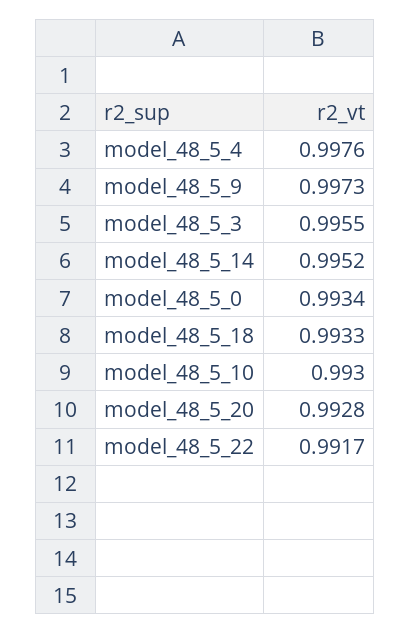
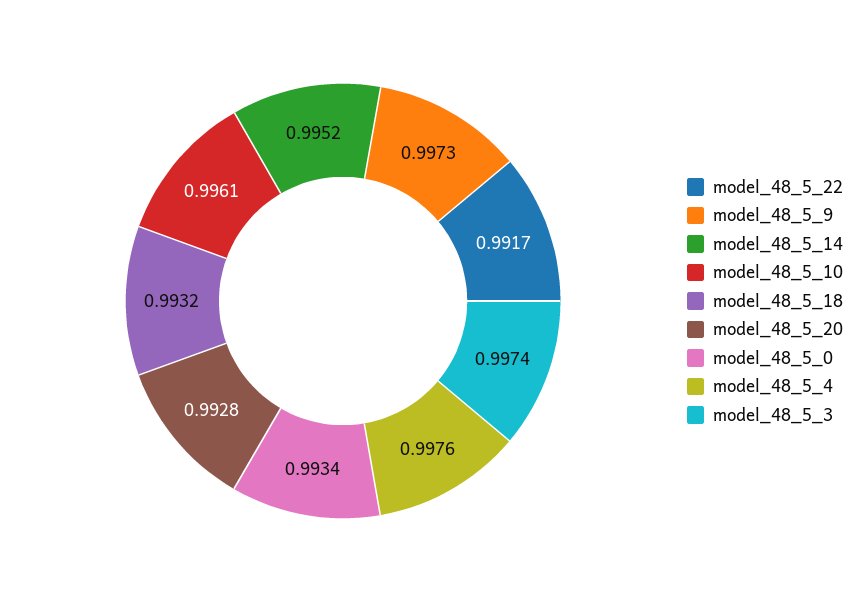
  {
    "model_48_5_4": 0.9976,
    "model_48_5_9": 0.9973,
-   "model_48_5_3": 0.9955,
+   "model_48_5_3": 0.9974,
    "model_48_5_14": 0.9952,
    "model_48_5_0": 0.9934,
-   "model_48_5_18": 0.9933,
+   "model_48_5_18": 0.9932,
-   "model_48_5_10": 0.993,
+   "model_48_5_10": 0.9961,
    "model_48_5_20": 0.9928,
    "model_48_5_22": 0.9917
  }

